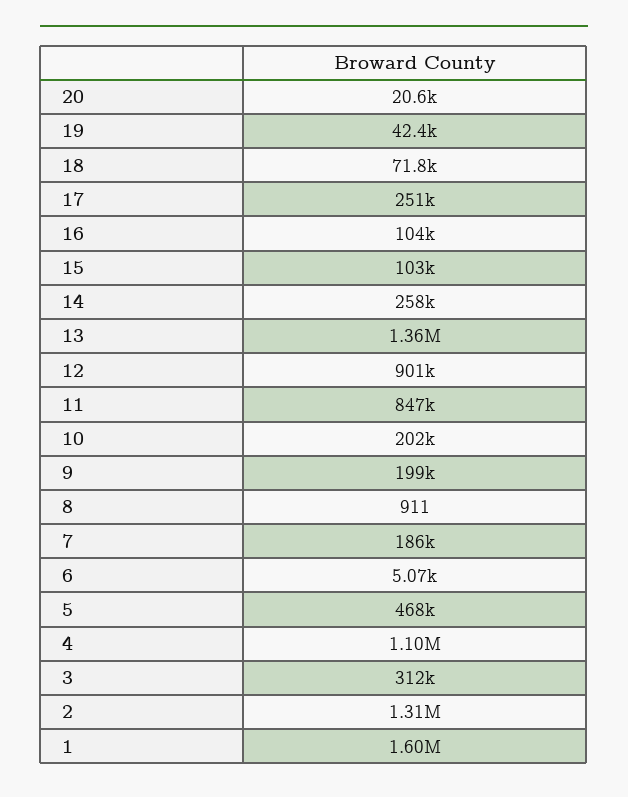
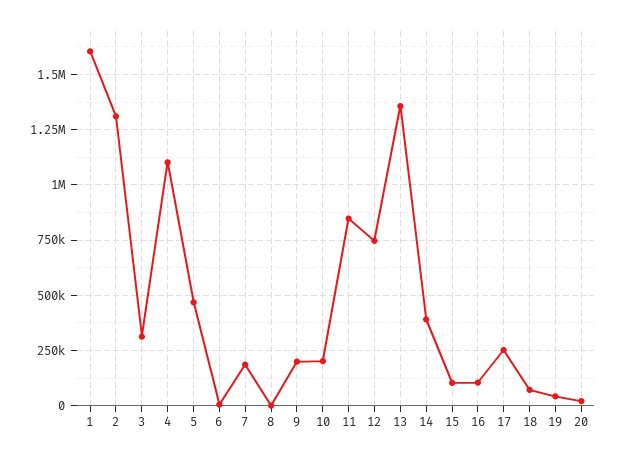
  {
    "20": 20600,
    "19": 42400,
    "18": 71800,
    "17": 251000,
    "16": 104000,
    "15": 103000,
-   "14": 258000,
+   "14": 400000,
    "13": 1360000,
-   "12": 901000,
+   "12": 750000,
    "11": 847000,
    "10": 202000,
    "9": 199000,
    "8": 911,
    "7": 186000,
    "6": 5070,
    "5": 468000,
    "4": 1100000,
    "3": 312000,
    "2": 1310000,
    "1": 1600000
  }

